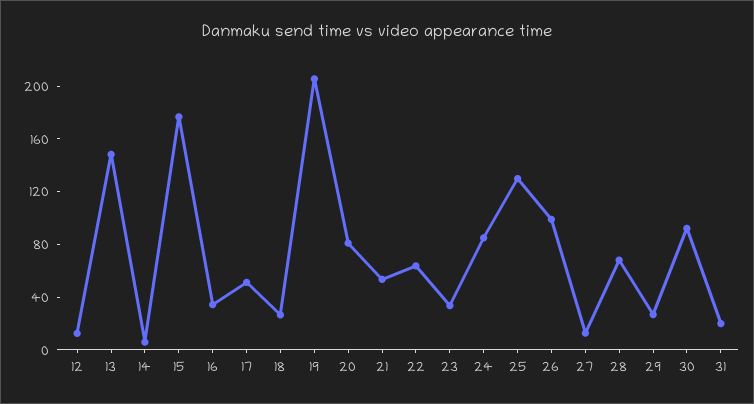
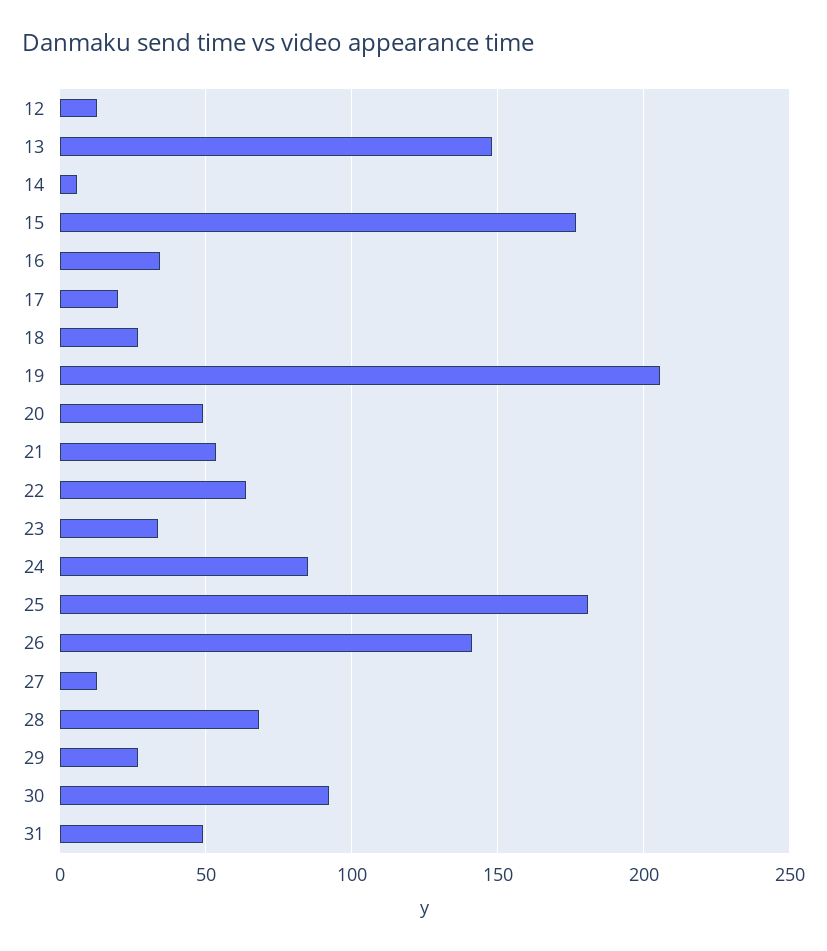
  {
    "12": 15,
    "13": 150,
    "14": 5,
    "15": 175,
    "16": 35,
-   "17": 50,
+   "17": 20,
    "18": 25,
    "19": 205,
-   "20": 80,
+   "20": 50,
    "21": 55,
    "22": 65,
    "23": 35,
    "24": 85,
-   "25": 130,
+   "25": 180,
-   "26": 100,
+   "26": 140,
    "27": 15,
    "28": 70,
    "29": 25,
    "30": 90,
-   "31": 20
+   "31": 50
  }

